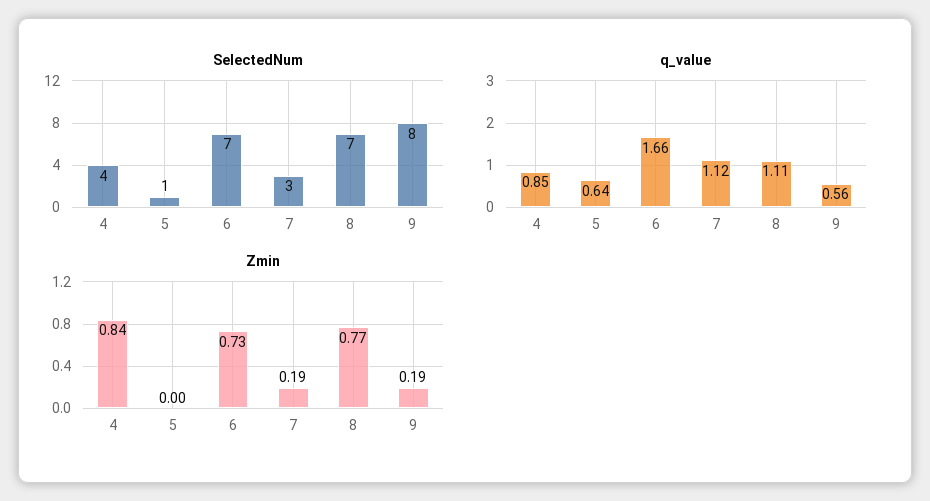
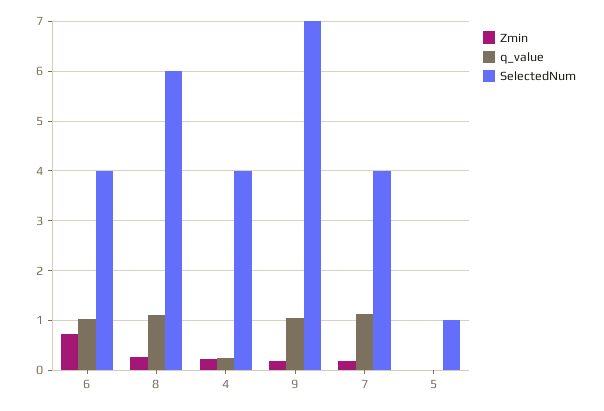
  {
    "SelectedNum": {
      "4": 4,
      "5": 1,
-     "6": 7,
+     "6": 4,
-     "7": 3,
+     "7": 4,
-     "8": 7,
+     "8": 6,
-     "9": 8
+     "9": 7
    },
    "q_value": {
-     "4": 0.85,
+     "4": 0.2,
-     "5": 0.64,
+     "5": 0,
-     "6": 1.66,
+     "6": 1,
      "7": 1.12,
      "8": 1.11,
-     "9": 0.56
+     "9": 1
    },
    "Zmin": {
-     "4": 0.84,
+     "4": 0.2,
      "5": 0,
      "6": 0.73,
      "7": 0.19,
-     "8": 0.77,
+     "8": 0.2,
      "9": 0.19
    }
  }

